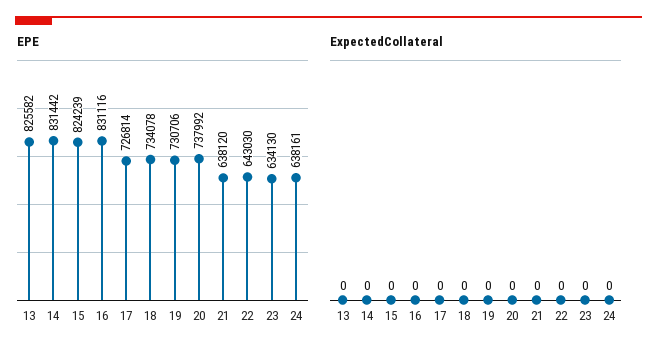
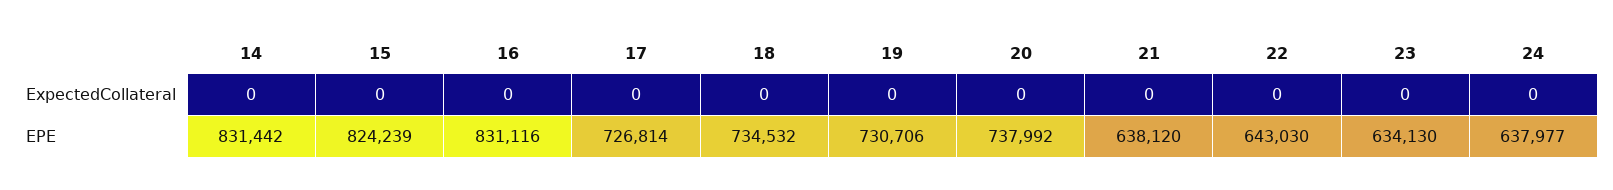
  {
    "EPE": {
-     "13": 825582,
      "14": 831442,
      "15": 824239,
      "16": 831116,
      "17": 726814,
-     "18": 734078,
+     "18": 734532,
      "19": 730706,
      "20": 737992,
      "21": 638120,
      "22": 643030,
      "23": 634130,
-     "24": 638161
+     "24": 637977
    },
    "ExpectedCollateral": {
-     "13": 0,
      "14": 0,
      "15": 0,
      "16": 0,
      "17": 0,
      "18": 0,
      "19": 0,
      "20": 0,
      "21": 0,
      "22": 0,
      "23": 0,
      "24": 0
    }
  }

